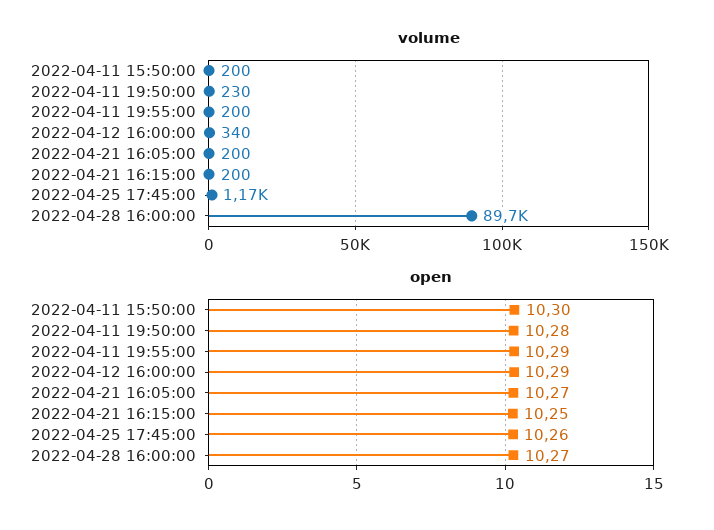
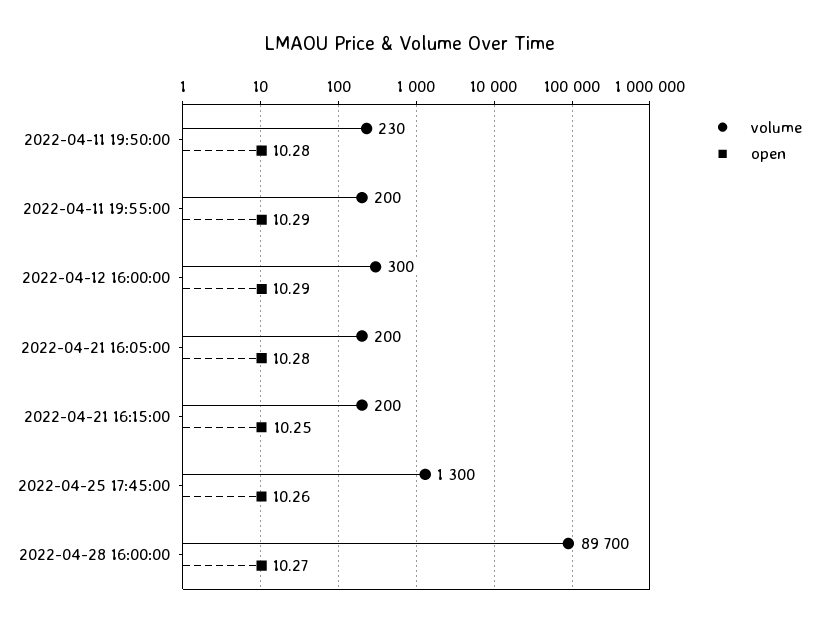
  {
    "volume": {
-     "2022-04-11 15:50:00": 200,
      "2022-04-11 19:50:00": 230,
      "2022-04-11 19:55:00": 200,
-     "2022-04-12 16:00:00": 340,
+     "2022-04-12 16:00:00": 300,
      "2022-04-21 16:05:00": 200,
      "2022-04-21 16:15:00": 200,
-     "2022-04-25 17:45:00": 1170,
+     "2022-04-25 17:45:00": 1300,
      "2022-04-28 16:00:00": 89700
    },
    "open": {
-     "2022-04-11 15:50:00": 10.3,
      "2022-04-11 19:50:00": 10.28,
      "2022-04-11 19:55:00": 10.29,
      "2022-04-12 16:00:00": 10.29,
-     "2022-04-21 16:05:00": 10.27,
+     "2022-04-21 16:05:00": 10.28,
      "2022-04-21 16:15:00": 10.25,
      "2022-04-25 17:45:00": 10.26,
      "2022-04-28 16:00:00": 10.27
    }
  }

